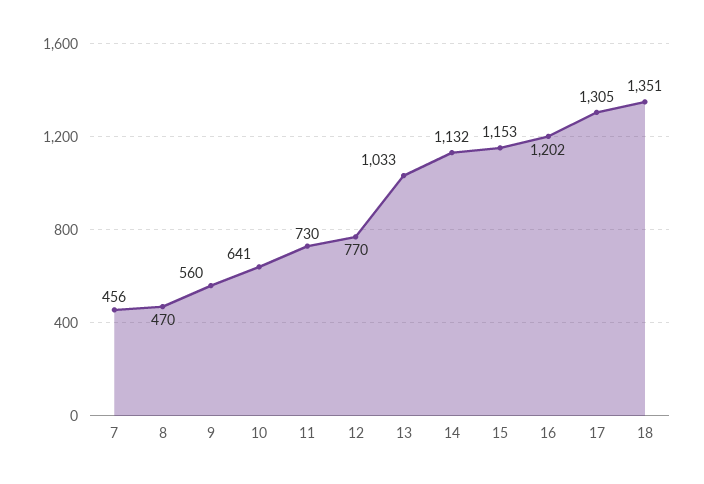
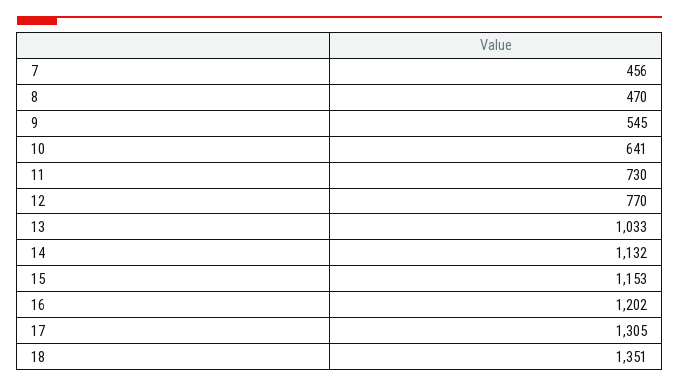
  {
    "7": 456,
    "8": 470,
-   "9": 560,
+   "9": 545,
    "10": 641,
    "11": 730,
    "12": 770,
    "13": 1033,
    "14": 1132,
    "15": 1153,
    "16": 1202,
    "17": 1305,
    "18": 1351
  }

